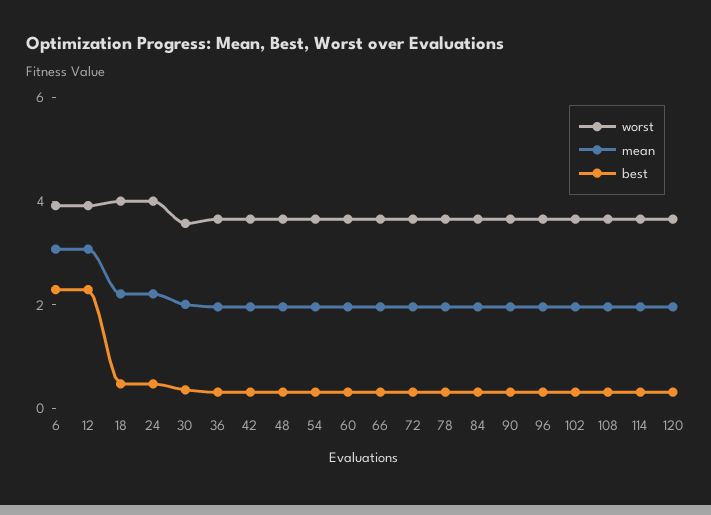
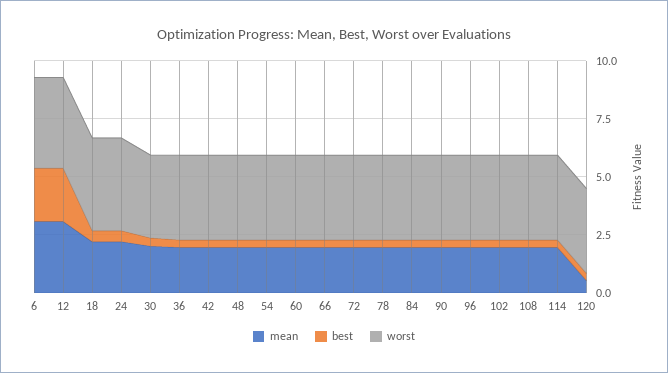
  {
    "worst": {
      "6": 4,
      "12": 4,
      "18": 4,
      "24": 4,
      "30": 3.5,
      "36": 3.5,
      "42": 3.5,
      "48": 3.5,
      "54": 3.5,
      "60": 3.5,
      "66": 3.5,
      "72": 3.5,
      "78": 3.5,
      "84": 3.5,
      "90": 3.5,
      "96": 3.5,
      "102": 3.5,
      "108": 3.5,
      "114": 3.5,
      "120": 3.5
    },
    "mean": {
      "6": 3,
      "12": 3,
      "18": 2,
      "24": 2,
      "30": 2,
      "36": 2,
      "42": 2,
      "48": 2,
      "54": 2,
      "60": 2,
      "66": 2,
      "72": 2,
      "78": 2,
      "84": 2,
      "90": 2,
      "96": 2,
      "102": 2,
      "108": 2,
      "114": 2,
-     "120": 2
+     "120": 0.5
    },
    "best": {
      "6": 2.5,
      "12": 2.5,
      "18": 0.5,
      "24": 0.5,
      "30": 0.5,
      "36": 0.5,
      "42": 0.5,
      "48": 0.5,
      "54": 0.5,
      "60": 0.5,
      "66": 0.5,
      "72": 0.5,
      "78": 0.5,
      "84": 0.5,
      "90": 0.5,
      "96": 0.5,
      "102": 0.5,
      "108": 0.5,
      "114": 0.5,
      "120": 0.5
    }
  }

